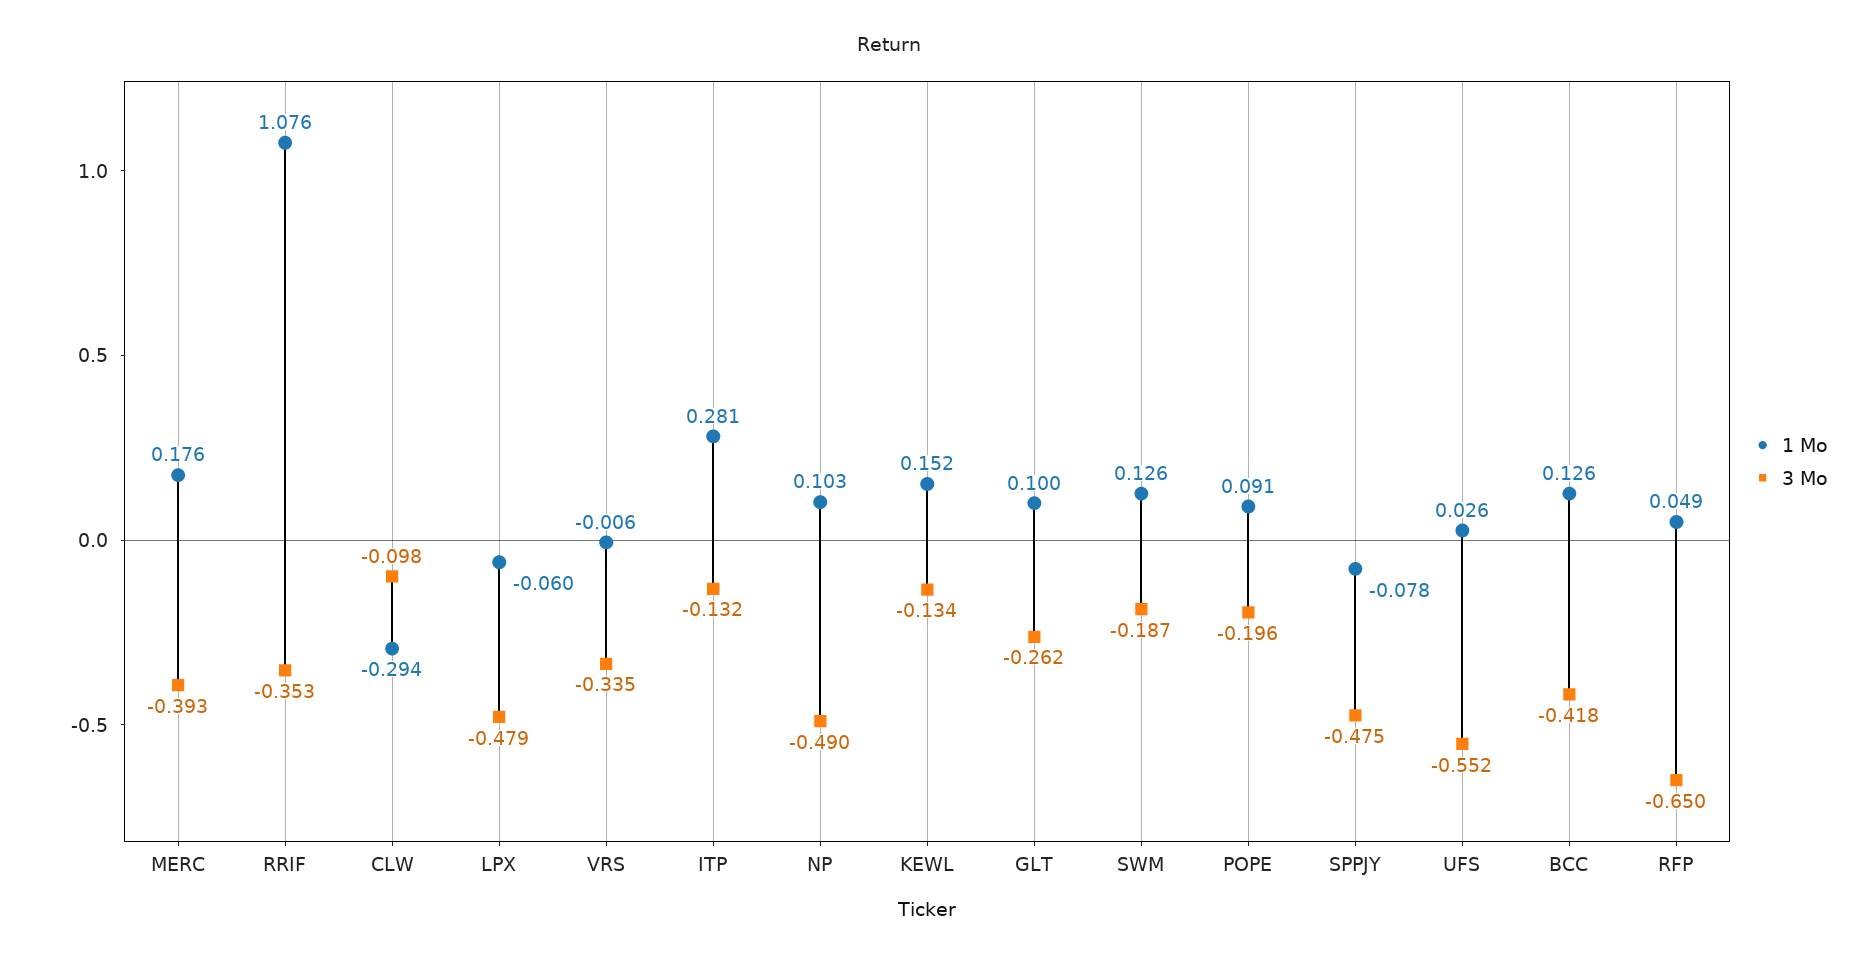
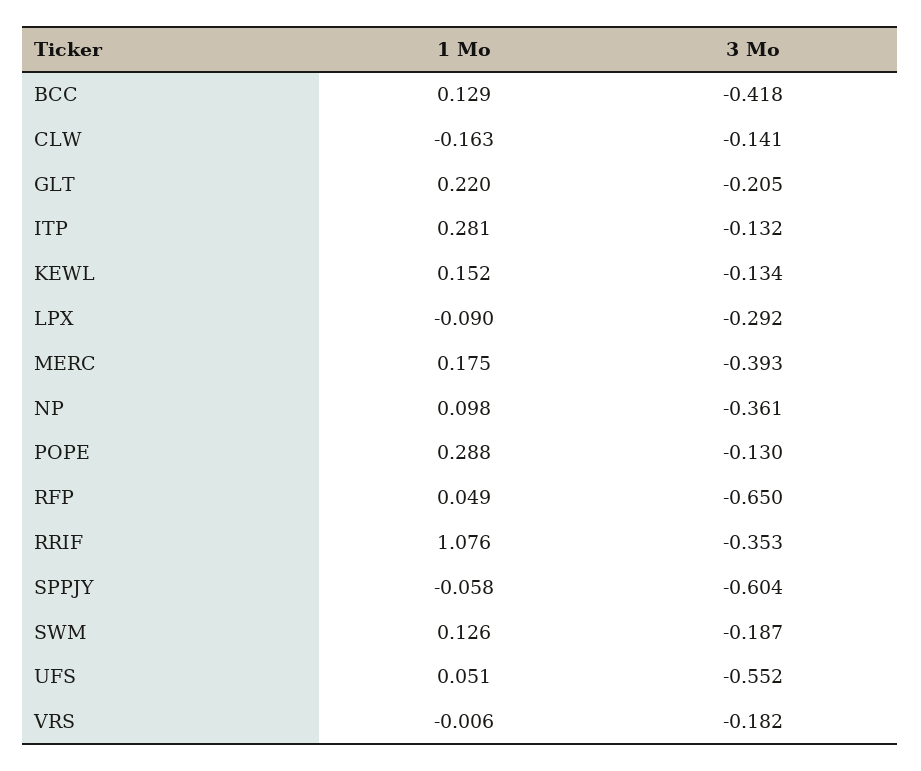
  {
    "1 Mo": {
-     "MERC": 0.176,
+     "MERC": 0.175,
      "RRIF": 1.076,
-     "CLW": -0.294,
+     "CLW": -0.163,
-     "LPX": -0.06,
+     "LPX": -0.09,
      "VRS": -0.006,
      "ITP": 0.281,
-     "NP": 0.103,
+     "NP": 0.098,
      "KEWL": 0.152,
-     "GLT": 0.1,
+     "GLT": 0.22,
      "SWM": 0.126,
-     "POPE": 0.091,
+     "POPE": 0.288,
-     "SPPJY": -0.078,
+     "SPPJY": -0.058,
-     "UFS": 0.026,
+     "UFS": 0.051,
-     "BCC": 0.126,
+     "BCC": 0.129,
      "RFP": 0.049
    },
    "3 Mo": {
      "MERC": -0.393,
      "RRIF": -0.353,
-     "CLW": -0.098,
+     "CLW": -0.141,
-     "LPX": -0.479,
+     "LPX": -0.292,
-     "VRS": -0.335,
+     "VRS": -0.182,
      "ITP": -0.132,
-     "NP": -0.49,
+     "NP": -0.361,
      "KEWL": -0.134,
-     "GLT": -0.262,
+     "GLT": -0.205,
      "SWM": -0.187,
-     "POPE": -0.196,
+     "POPE": -0.13,
-     "SPPJY": -0.475,
+     "SPPJY": -0.604,
      "UFS": -0.552,
      "BCC": -0.418,
      "RFP": -0.65
    }
  }

